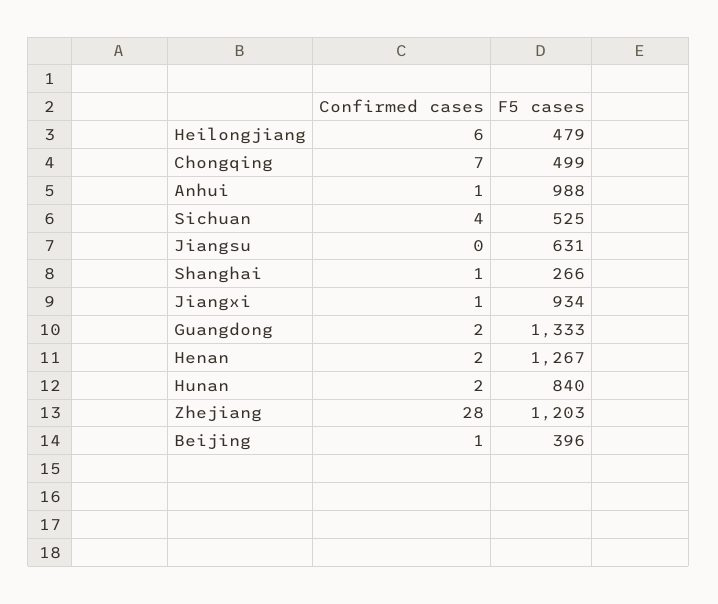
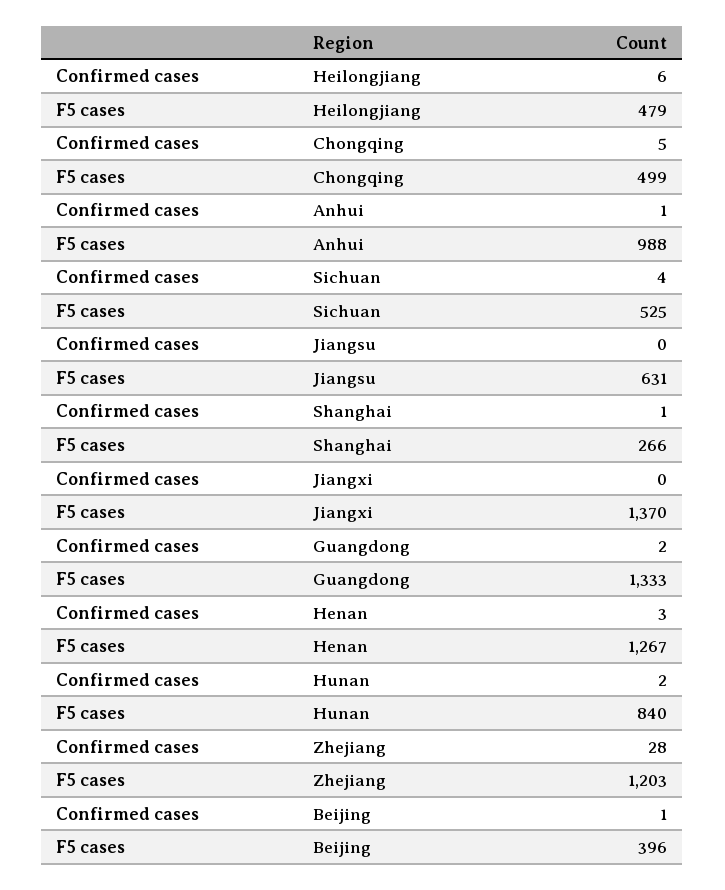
  {
    "Confirmed cases": {
      "Heilongjiang": 6,
-     "Chongqing": 7,
+     "Chongqing": 5,
      "Anhui": 1,
      "Sichuan": 4,
      "Jiangsu": 0,
      "Shanghai": 1,
-     "Jiangxi": 1,
+     "Jiangxi": 0,
      "Guangdong": 2,
-     "Henan": 2,
+     "Henan": 3,
      "Hunan": 2,
      "Zhejiang": 28,
      "Beijing": 1
    },
    "F5 cases": {
      "Heilongjiang": 479,
      "Chongqing": 499,
      "Anhui": 988,
      "Sichuan": 525,
      "Jiangsu": 631,
      "Shanghai": 266,
-     "Jiangxi": 934,
+     "Jiangxi": 1370,
      "Guangdong": 1333,
      "Henan": 1267,
      "Hunan": 840,
      "Zhejiang": 1203,
      "Beijing": 396
    }
  }

